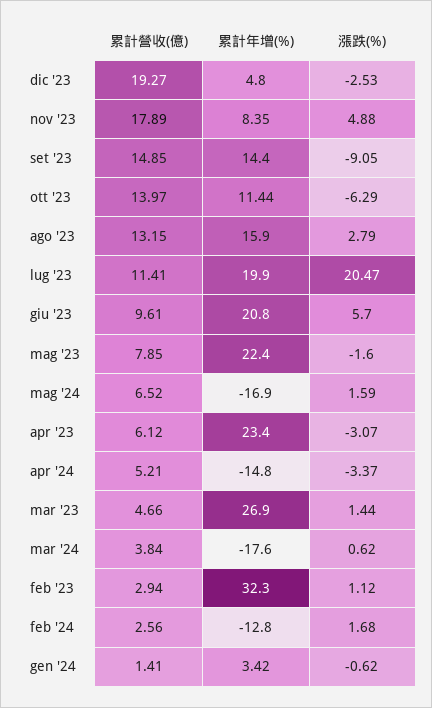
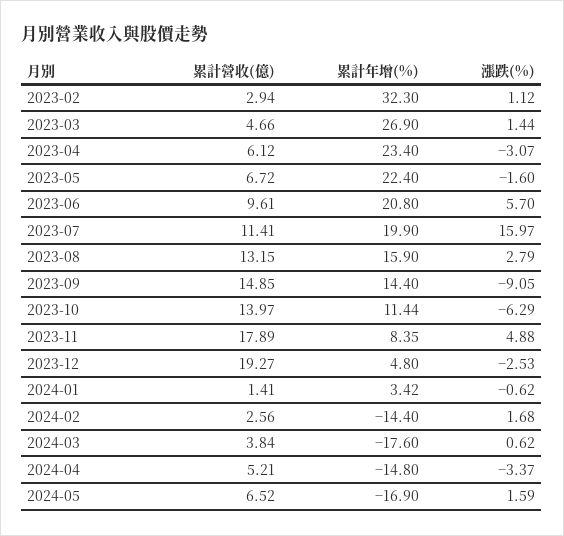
  {
    "累計營收(億)": {
      "dic '23": 19.27,
      "nov '23": 17.89,
      "set '23": 14.85,
      "ott '23": 13.97,
      "ago '23": 13.15,
      "lug '23": 11.41,
      "giu '23": 9.61,
-     "mag '23": 7.85,
+     "mag '23": 6.72,
      "mag '24": 6.52,
      "apr '23": 6.12,
      "apr '24": 5.21,
      "mar '23": 4.66,
      "mar '24": 3.84,
      "feb '23": 2.94,
      "feb '24": 2.56,
      "gen '24": 1.41
    },
    "累計年增(%)": {
      "dic '23": 4.8,
      "nov '23": 8.35,
      "set '23": 14.4,
      "ott '23": 11.44,
      "ago '23": 15.9,
      "lug '23": 19.9,
      "giu '23": 20.8,
      "mag '23": 22.4,
      "mag '24": -16.9,
      "apr '23": 23.4,
      "apr '24": -14.8,
      "mar '23": 26.9,
      "mar '24": -17.6,
      "feb '23": 32.3,
-     "feb '24": -12.8,
+     "feb '24": -14.4,
      "gen '24": 3.42
    },
    "漲跌(%)": {
      "dic '23": -2.53,
      "nov '23": 4.88,
      "set '23": -9.05,
      "ott '23": -6.29,
      "ago '23": 2.79,
-     "lug '23": 20.47,
+     "lug '23": 15.97,
      "giu '23": 5.7,
      "mag '23": -1.6,
      "mag '24": 1.59,
      "apr '23": -3.07,
      "apr '24": -3.37,
      "mar '23": 1.44,
      "mar '24": 0.62,
      "feb '23": 1.12,
      "feb '24": 1.68,
      "gen '24": -0.62
    }
  }

